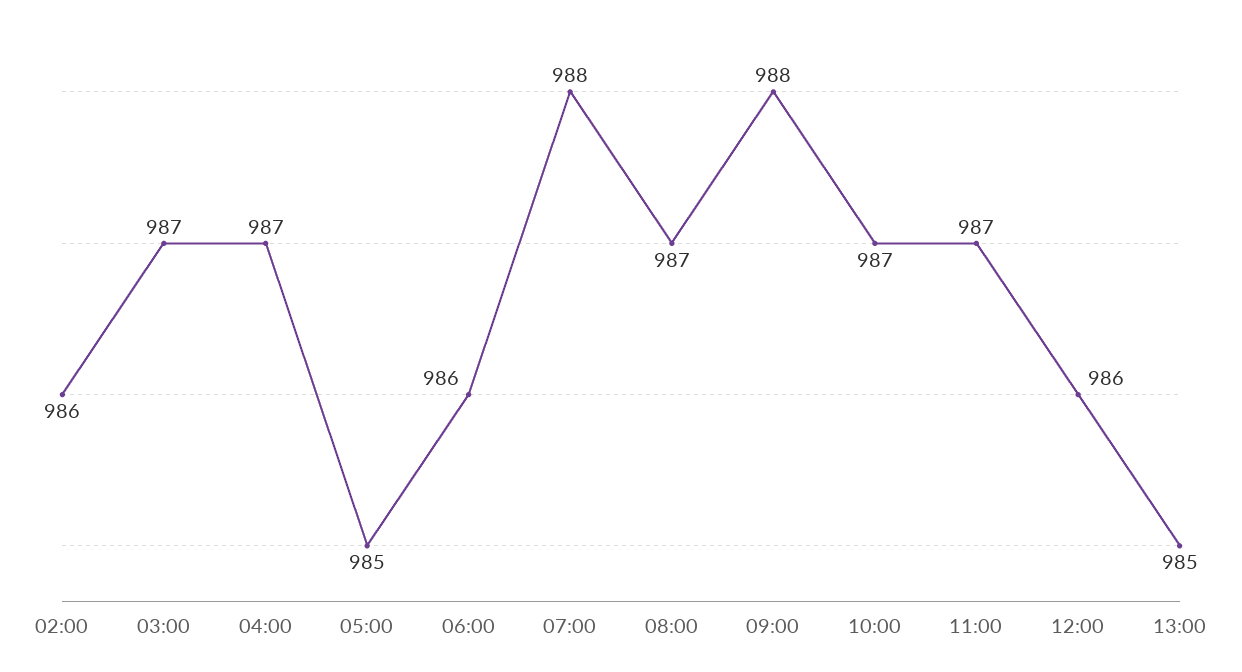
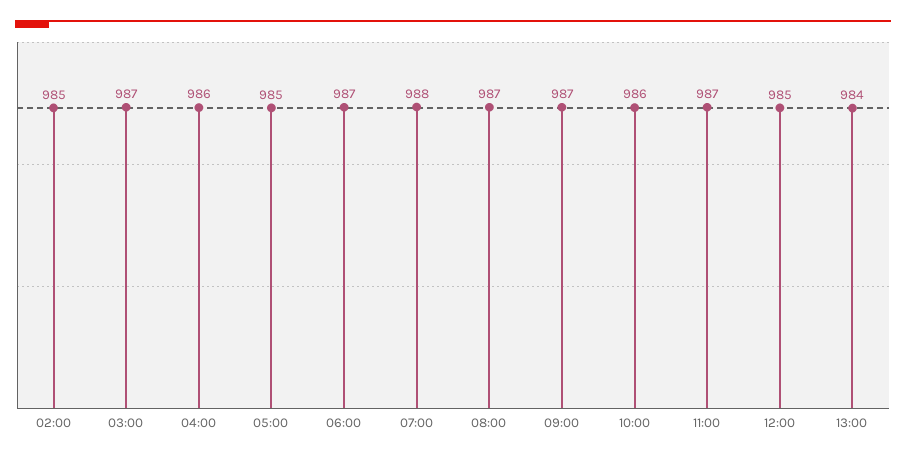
  {
-   "02:00": 986,
+   "02:00": 985,
    "03:00": 987,
-   "04:00": 987,
+   "04:00": 986,
    "05:00": 985,
-   "06:00": 986,
+   "06:00": 987,
    "07:00": 988,
    "08:00": 987,
-   "09:00": 988,
+   "09:00": 987,
-   "10:00": 987,
+   "10:00": 986,
    "11:00": 987,
-   "12:00": 986,
+   "12:00": 985,
-   "13:00": 985
+   "13:00": 984
  }

